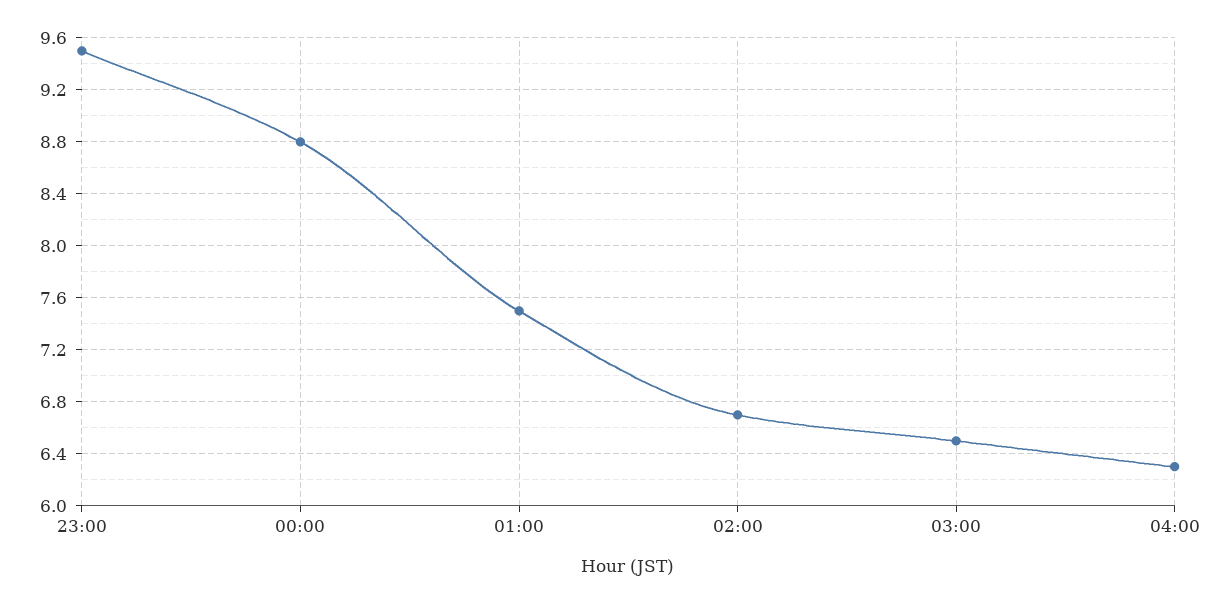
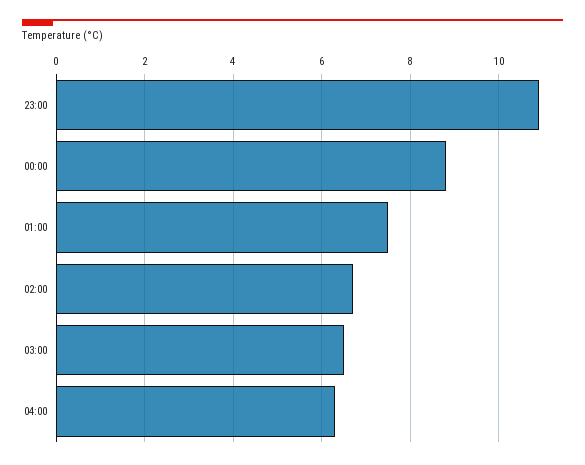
  {
-   "23:00": 9.5,
+   "23:00": 11,
    "00:00": 8.8,
    "01:00": 7.5,
    "02:00": 6.7,
    "03:00": 6.5,
    "04:00": 6.3
  }

